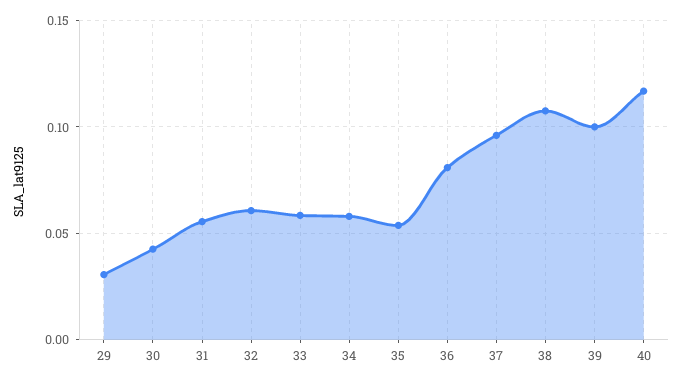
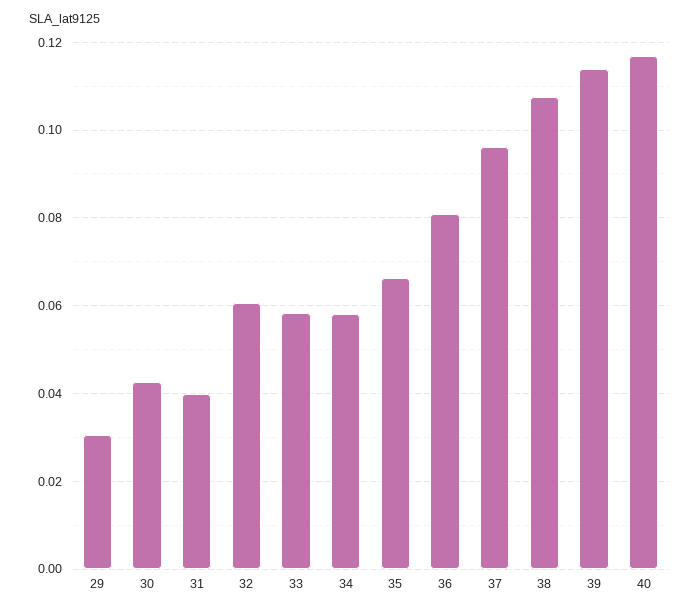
  {
    "29": 0.03,
    "30": 0.042,
-   "31": 0.055,
+   "31": 0.04,
    "32": 0.06,
    "33": 0.058,
    "34": 0.058,
-   "35": 0.055,
+   "35": 0.066,
    "36": 0.08,
    "37": 0.096,
    "38": 0.108,
-   "39": 0.1,
+   "39": 0.114,
    "40": 0.116
  }

